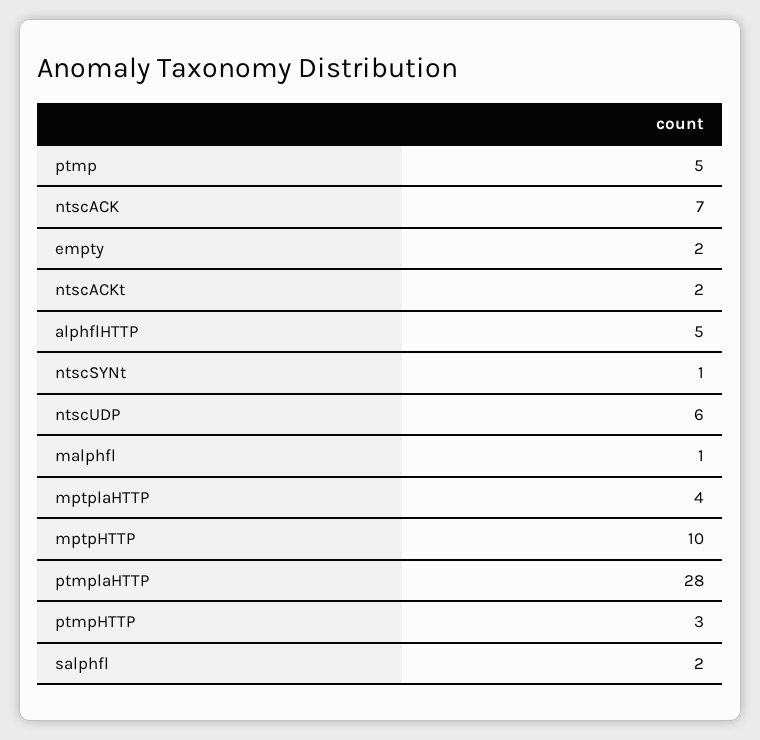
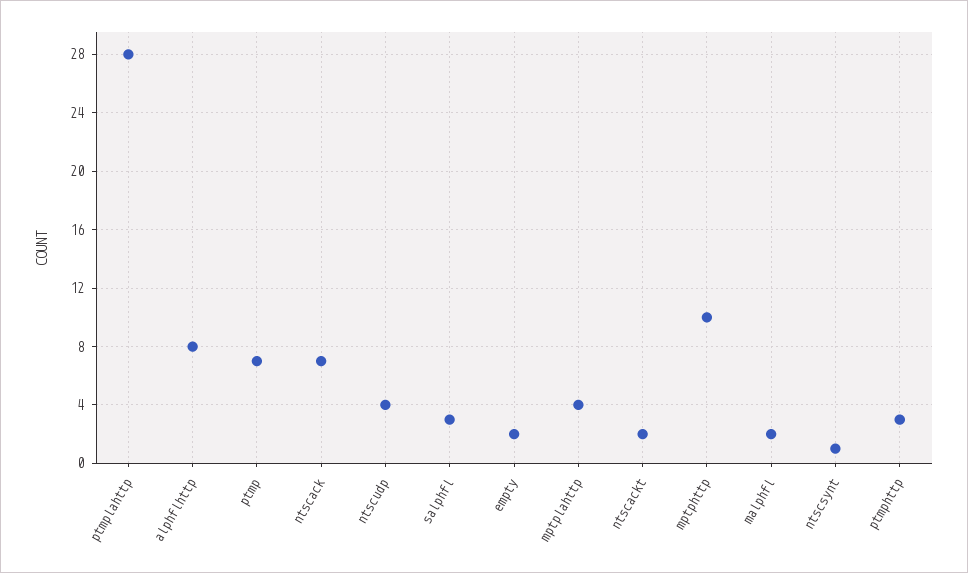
  {
-   "ptmp": 5,
+   "ptmp": 7,
    "ntscACK": 7,
    "empty": 2,
    "ntscACKt": 2,
-   "alphflHTTP": 5,
+   "alphflHTTP": 8,
    "ntscSYNt": 1,
-   "ntscUDP": 6,
+   "ntscUDP": 4,
-   "malphfl": 1,
+   "malphfl": 2,
    "mptplaHTTP": 4,
    "mptpHTTP": 10,
    "ptmplaHTTP": 28,
    "ptmpHTTP": 3,
-   "salphfl": 2
+   "salphfl": 3
  }

